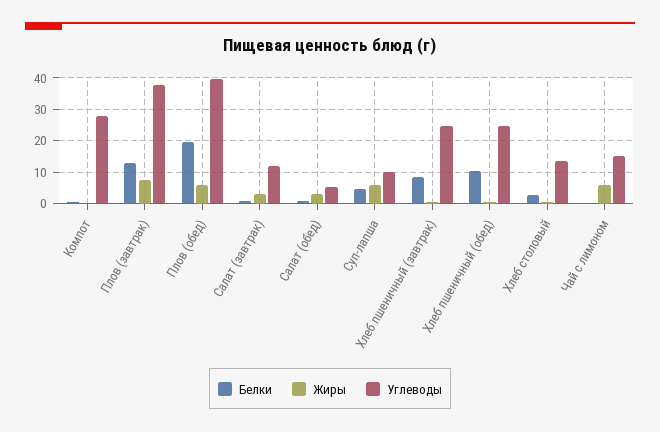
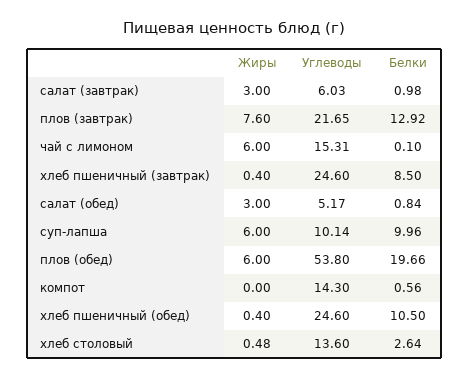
  {
    "Белки": {
      "Компот": 0.56,
      "Плов (завтрак)": 12.92,
      "Плов (обед)": 19.66,
      "Салат (завтрак)": 0.98,
      "Салат (обед)": 0.84,
-     "Суп-лапша": 4,
+     "Суп-лапша": 9.96,
      "Хлеб пшеничный (завтрак)": 8.5,
      "Хлеб пшеничный (обед)": 10.5,
      "Хлеб столовый": 2.64,
      "Чай с лимоном": 0.1
    },
    "Жиры": {
      "Компот": 0,
      "Плов (завтрак)": 7.6,
      "Плов (обед)": 6,
      "Салат (завтрак)": 3,
      "Салат (обед)": 3,
      "Суп-лапша": 6,
      "Хлеб пшеничный (завтрак)": 0.4,
      "Хлеб пшеничный (обед)": 0.4,
      "Хлеб столовый": 0.48,
      "Чай с лимоном": 6
    },
    "Углеводы": {
-     "Компот": 28,
+     "Компот": 14.3,
-     "Плов (завтрак)": 38,
+     "Плов (завтрак)": 21.65,
-     "Плов (обед)": 40,
+     "Плов (обед)": 53.8,
-     "Салат (завтрак)": 12,
+     "Салат (завтрак)": 6.03,
      "Салат (обед)": 5.17,
      "Суп-лапша": 10.14,
      "Хлеб пшеничный (завтрак)": 24.6,
      "Хлеб пшеничный (обед)": 24.6,
      "Хлеб столовый": 13.6,
      "Чай с лимоном": 15.31
    }
  }

